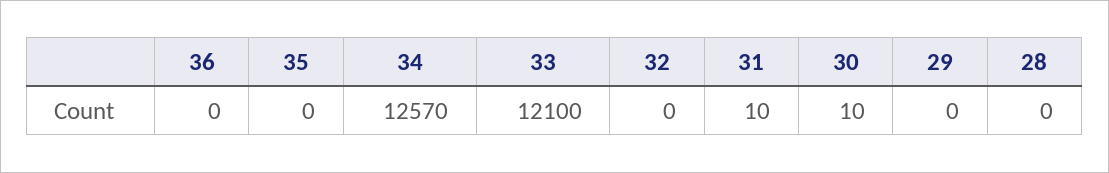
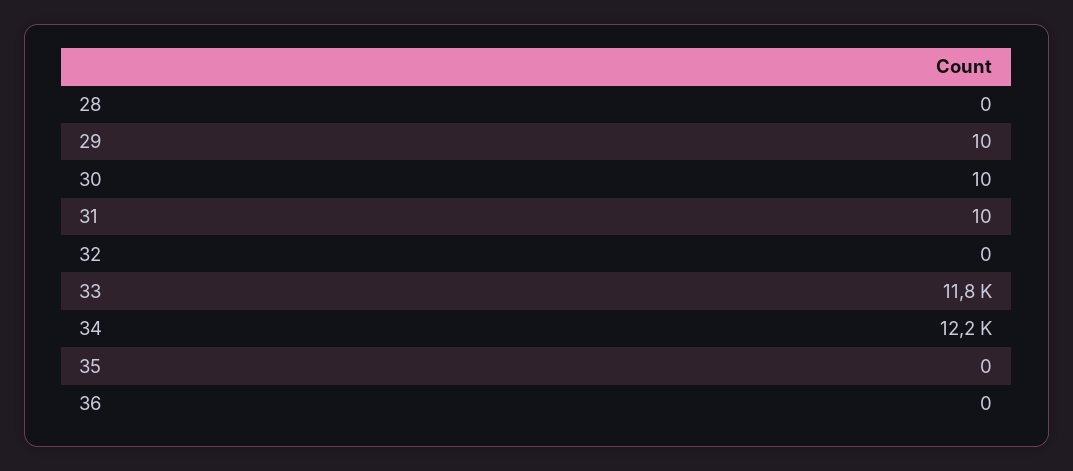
  {
    "36": 0,
    "35": 0,
-   "34": 12570,
+   "34": 12200,
-   "33": 12100,
+   "33": 11800,
    "32": 0,
    "31": 10,
    "30": 10,
-   "29": 0,
+   "29": 10,
    "28": 0
  }

